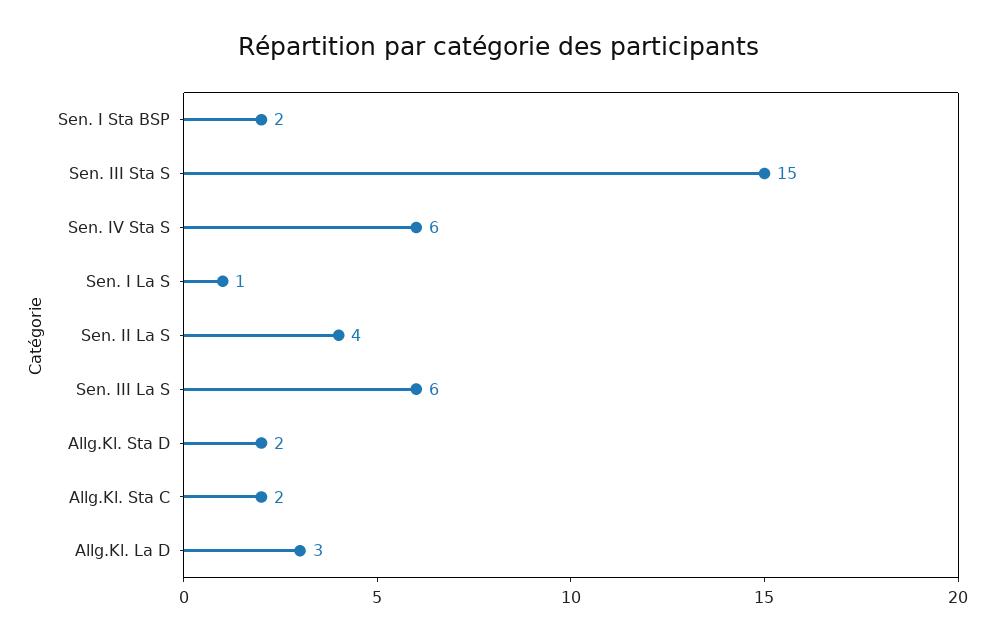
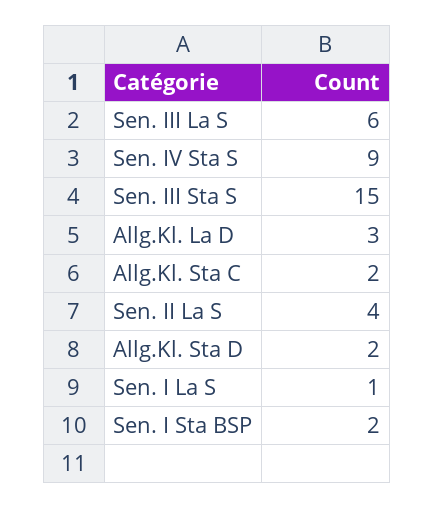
  {
    "Sen. I Sta BSP": 2,
    "Sen. III Sta S": 15,
-   "Sen. IV Sta S": 6,
+   "Sen. IV Sta S": 9,
    "Sen. I La S": 1,
    "Sen. II La S": 4,
    "Sen. III La S": 6,
    "Allg.Kl. Sta D": 2,
    "Allg.Kl. Sta C": 2,
    "Allg.Kl. La D": 3
  }

